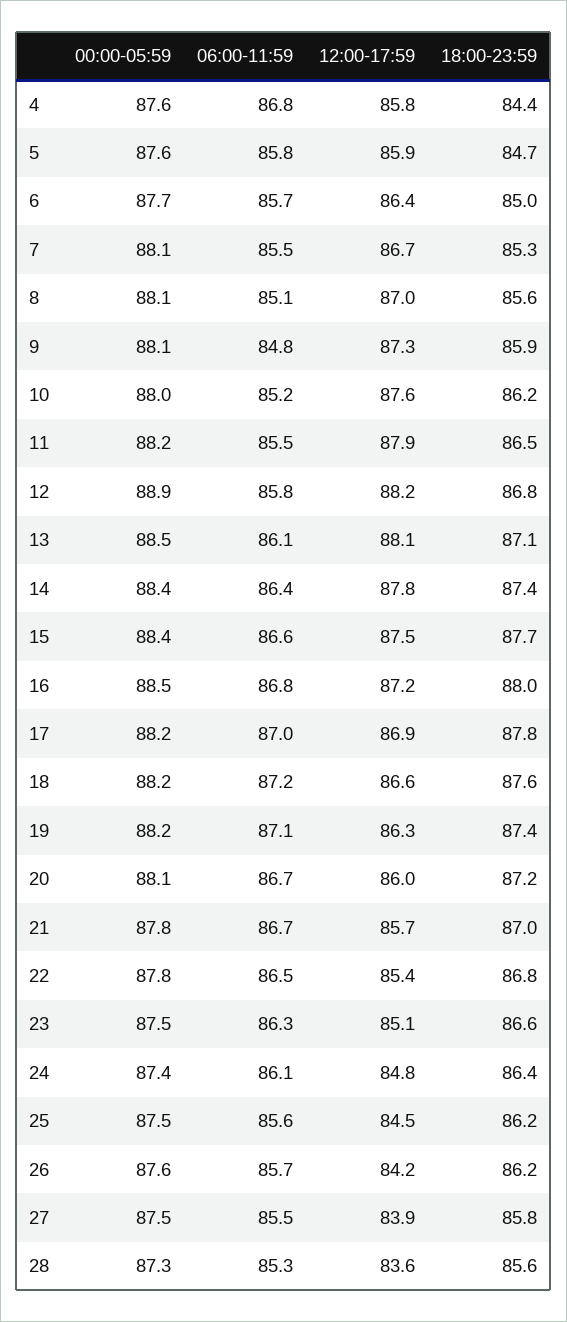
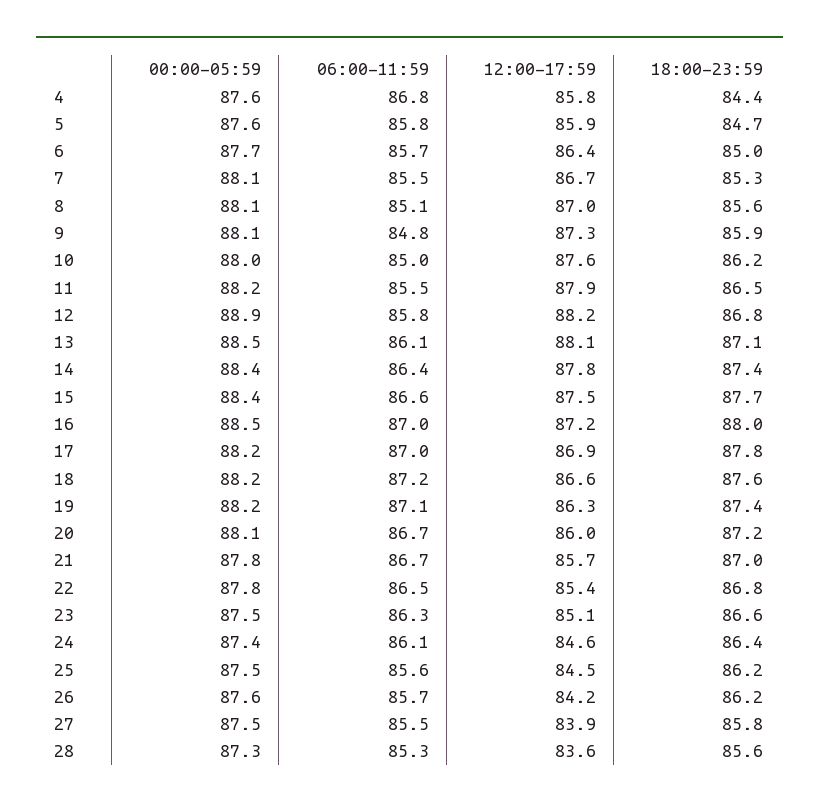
  {
    "00:00-05:59": {
      "4": 87.6,
      "5": 87.6,
      "6": 87.7,
      "7": 88.1,
      "8": 88.1,
      "9": 88.1,
      "10": 88,
      "11": 88.2,
      "12": 88.9,
      "13": 88.5,
      "14": 88.4,
      "15": 88.4,
      "16": 88.5,
      "17": 88.2,
      "18": 88.2,
      "19": 88.2,
      "20": 88.1,
      "21": 87.8,
      "22": 87.8,
      "23": 87.5,
      "24": 87.4,
      "25": 87.5,
      "26": 87.6,
      "27": 87.5,
      "28": 87.3
    },
    "06:00-11:59": {
      "4": 86.8,
      "5": 85.8,
      "6": 85.7,
      "7": 85.5,
      "8": 85.1,
      "9": 84.8,
-     "10": 85.2,
+     "10": 85,
      "11": 85.5,
      "12": 85.8,
      "13": 86.1,
      "14": 86.4,
      "15": 86.6,
-     "16": 86.8,
+     "16": 87,
      "17": 87,
      "18": 87.2,
      "19": 87.1,
      "20": 86.7,
      "21": 86.7,
      "22": 86.5,
      "23": 86.3,
      "24": 86.1,
      "25": 85.6,
      "26": 85.7,
      "27": 85.5,
      "28": 85.3
    },
    "12:00-17:59": {
      "4": 85.8,
      "5": 85.9,
      "6": 86.4,
      "7": 86.7,
      "8": 87,
      "9": 87.3,
      "10": 87.6,
      "11": 87.9,
      "12": 88.2,
      "13": 88.1,
      "14": 87.8,
      "15": 87.5,
      "16": 87.2,
      "17": 86.9,
      "18": 86.6,
      "19": 86.3,
      "20": 86,
      "21": 85.7,
      "22": 85.4,
      "23": 85.1,
-     "24": 84.8,
+     "24": 84.6,
      "25": 84.5,
      "26": 84.2,
      "27": 83.9,
      "28": 83.6
    },
    "18:00-23:59": {
      "4": 84.4,
      "5": 84.7,
      "6": 85,
      "7": 85.3,
      "8": 85.6,
      "9": 85.9,
      "10": 86.2,
      "11": 86.5,
      "12": 86.8,
      "13": 87.1,
      "14": 87.4,
      "15": 87.7,
      "16": 88,
      "17": 87.8,
      "18": 87.6,
      "19": 87.4,
      "20": 87.2,
      "21": 87,
      "22": 86.8,
      "23": 86.6,
      "24": 86.4,
      "25": 86.2,
      "26": 86.2,
      "27": 85.8,
      "28": 85.6
    }
  }

